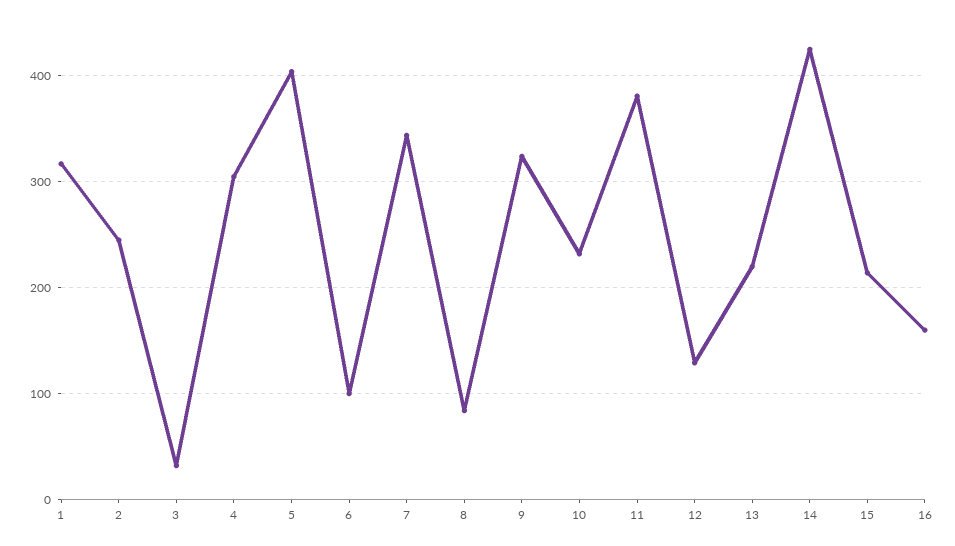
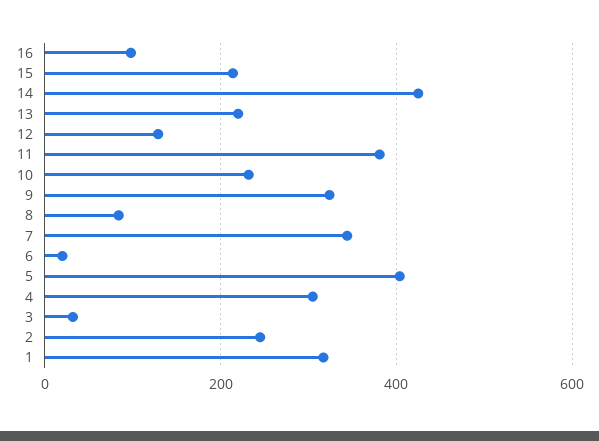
  {
    "1": 320,
    "2": 250,
    "3": 30,
    "4": 310,
    "5": 400,
-   "6": 100,
+   "6": 20,
    "7": 340,
    "8": 80,
    "9": 320,
    "10": 230,
    "11": 380,
    "12": 130,
    "13": 220,
    "14": 430,
    "15": 210,
-   "16": 160
+   "16": 100
  }

